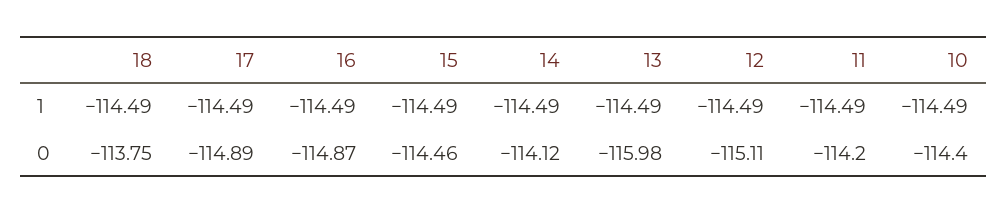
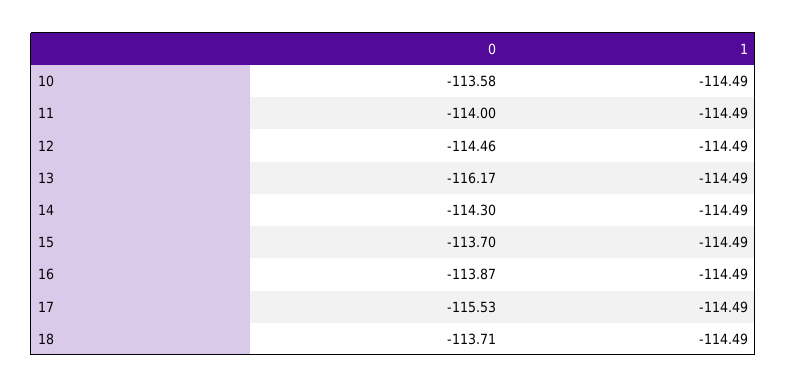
  {
    "18": {
      "1": -114.49,
-     "0": -113.75
+     "0": -113.71
    },
    "17": {
      "1": -114.49,
-     "0": -114.89
+     "0": -115.53
    },
    "16": {
      "1": -114.49,
-     "0": -114.87
+     "0": -113.87
    },
    "15": {
      "1": -114.49,
-     "0": -114.46
+     "0": -113.7
    },
    "14": {
      "1": -114.49,
-     "0": -114.12
+     "0": -114.3
    },
    "13": {
      "1": -114.49,
-     "0": -115.98
+     "0": -116.17
    },
    "12": {
      "1": -114.49,
-     "0": -115.11
+     "0": -114.46
    },
    "11": {
      "1": -114.49,
-     "0": -114.2
+     "0": -114
    },
    "10": {
      "1": -114.49,
-     "0": -114.4
+     "0": -113.58
    }
  }

